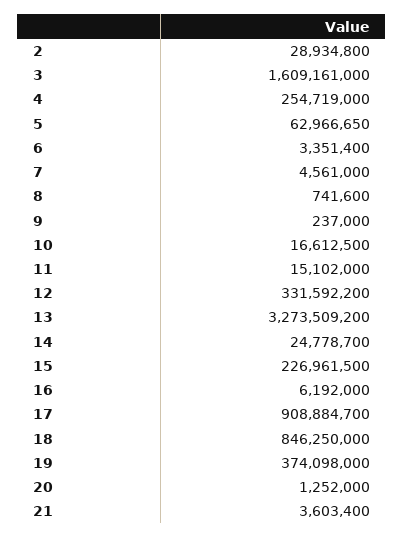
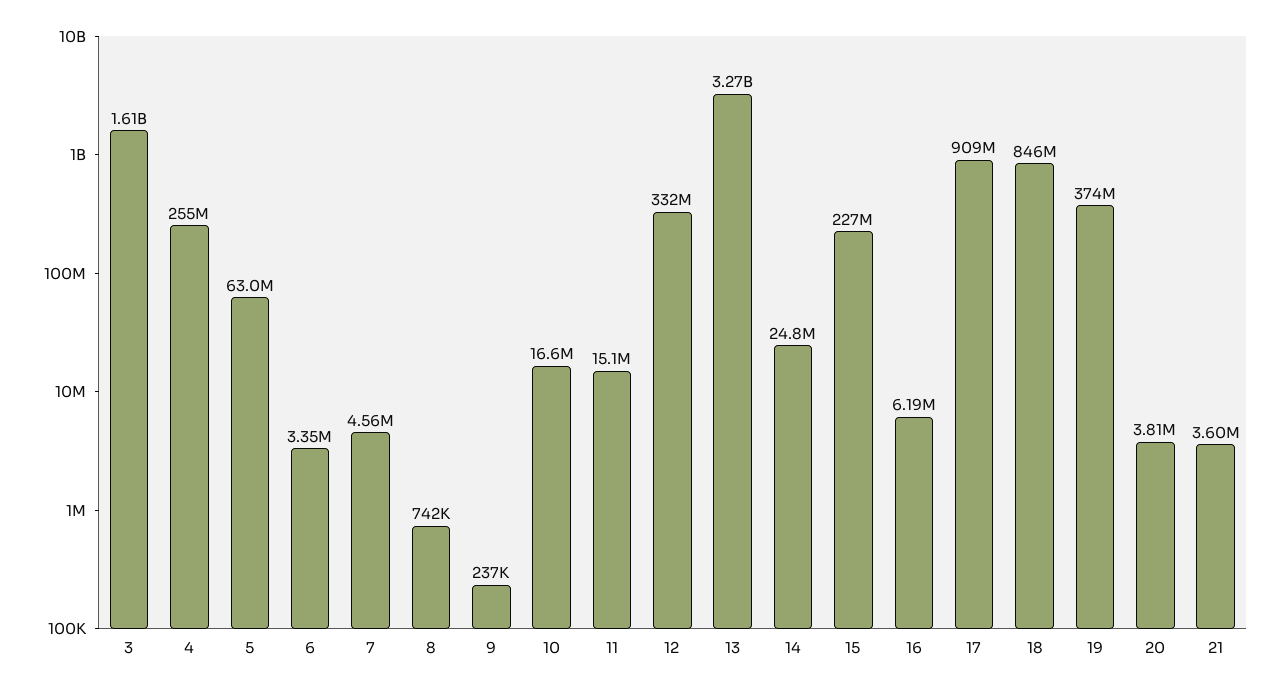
  {
-   "2": 28934800,
    "3": 1609161000,
    "4": 254719000,
    "5": 62966650,
    "6": 3351400,
    "7": 4561000,
    "8": 741600,
    "9": 237000,
    "10": 16612500,
    "11": 15102000,
    "12": 331592200,
    "13": 3273509200,
    "14": 24778700,
    "15": 226961500,
    "16": 6192000,
    "17": 908884700,
    "18": 846250000,
    "19": 374098000,
-   "20": 1252000,
+   "20": 3810000,
    "21": 3603400
  }

